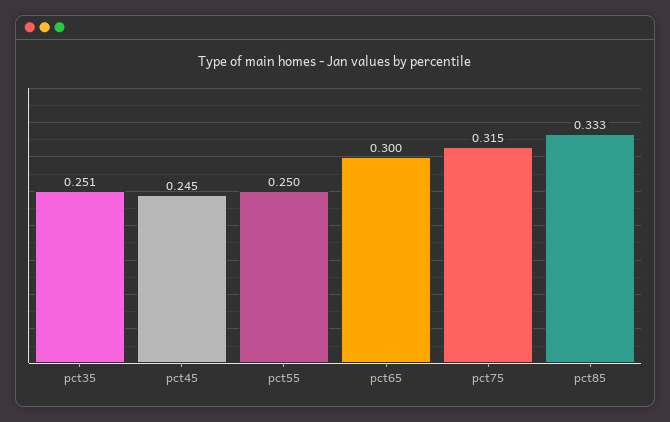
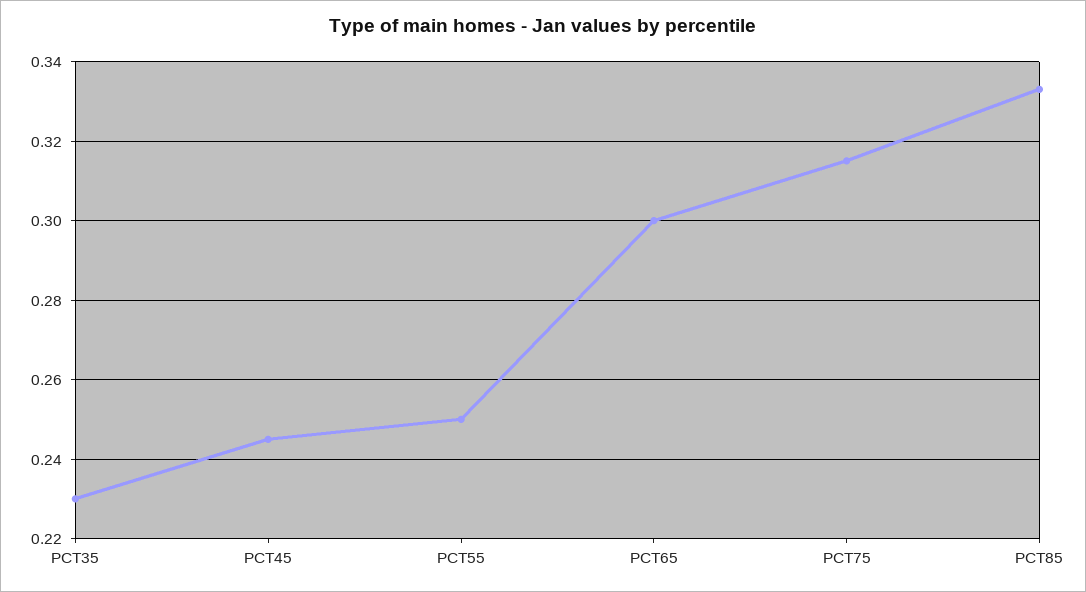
  {
-   "pct35": 0.251,
+   "pct35": 0.23,
    "pct45": 0.245,
    "pct55": 0.25,
    "pct65": 0.3,
    "pct75": 0.315,
    "pct85": 0.333
  }

